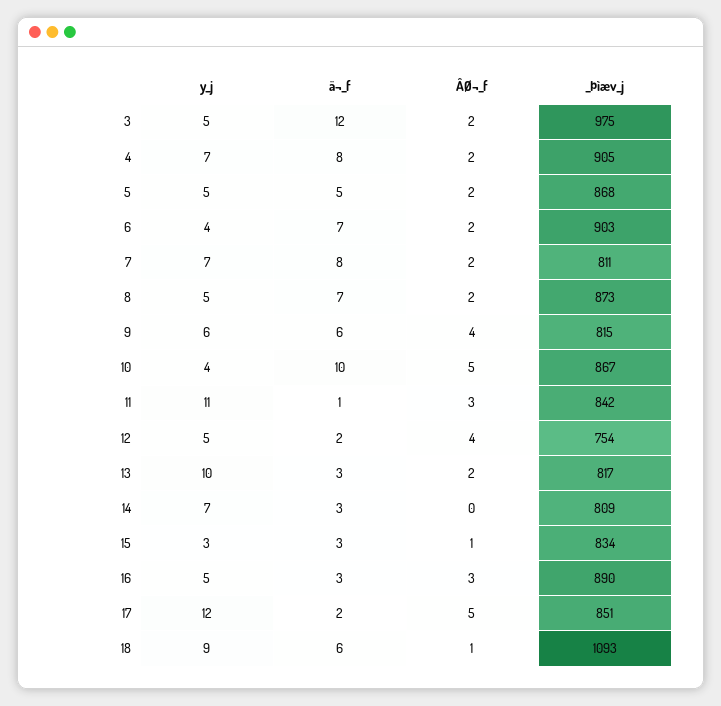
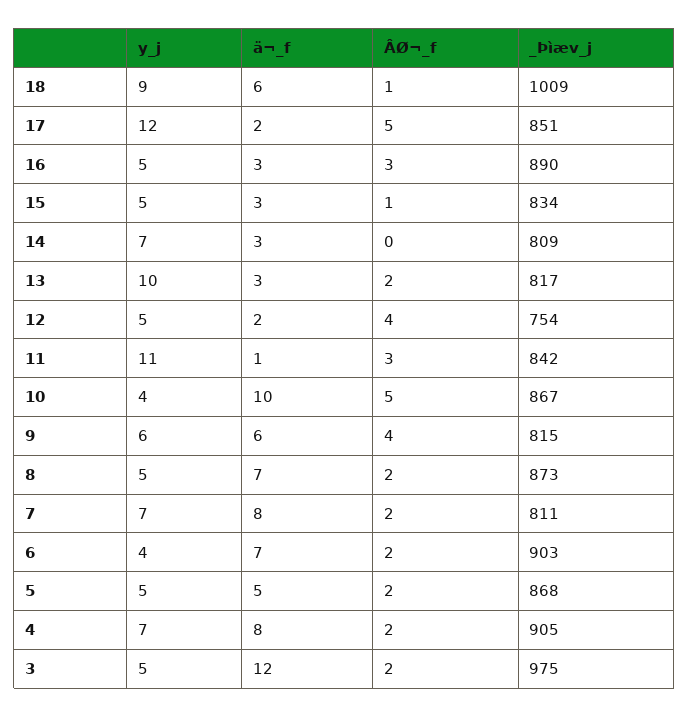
  {
    "y_j": {
      "3": 5,
      "4": 7,
      "5": 5,
      "6": 4,
      "7": 7,
      "8": 5,
      "9": 6,
      "10": 4,
      "11": 11,
      "12": 5,
      "13": 10,
      "14": 7,
-     "15": 3,
+     "15": 5,
      "16": 5,
      "17": 12,
      "18": 9
    },
    "ä¬_f": {
      "3": 12,
      "4": 8,
      "5": 5,
      "6": 7,
      "7": 8,
      "8": 7,
      "9": 6,
      "10": 10,
      "11": 1,
      "12": 2,
      "13": 3,
      "14": 3,
      "15": 3,
      "16": 3,
      "17": 2,
      "18": 6
    },
    "ÂØ¬_f": {
      "3": 2,
      "4": 2,
      "5": 2,
      "6": 2,
      "7": 2,
      "8": 2,
      "9": 4,
      "10": 5,
      "11": 3,
      "12": 4,
      "13": 2,
      "14": 0,
      "15": 1,
      "16": 3,
      "17": 5,
      "18": 1
    },
    "_Þìæv_j": {
      "3": 975,
      "4": 905,
      "5": 868,
      "6": 903,
      "7": 811,
      "8": 873,
      "9": 815,
      "10": 867,
      "11": 842,
      "12": 754,
      "13": 817,
      "14": 809,
      "15": 834,
      "16": 890,
      "17": 851,
-     "18": 1093
+     "18": 1009
    }
  }

